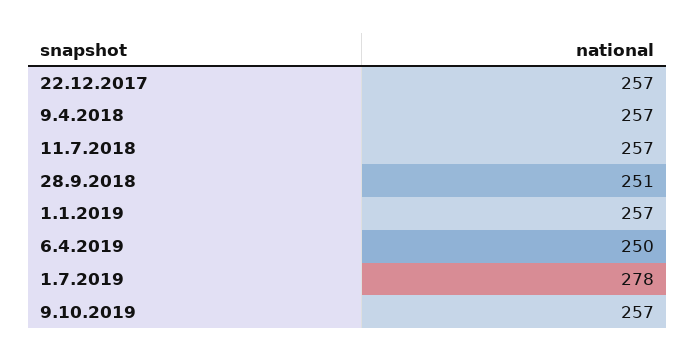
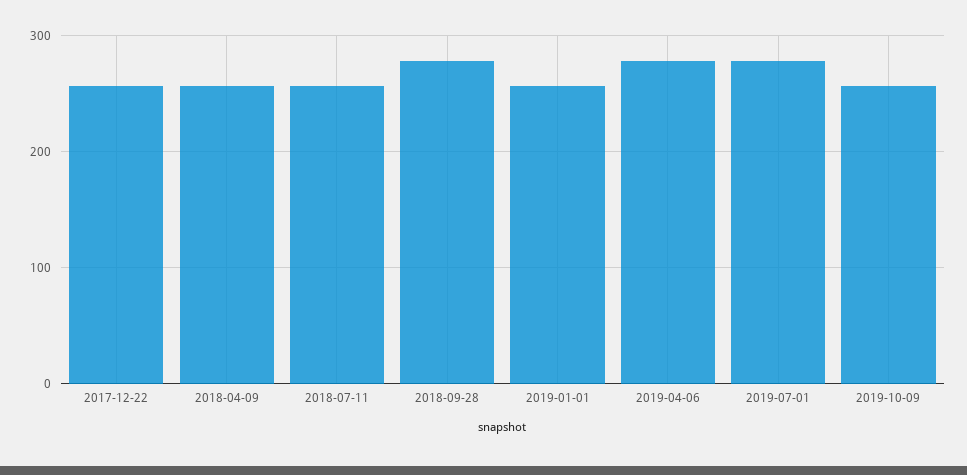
  {
    "22.12.2017": 257,
    "9.4.2018": 257,
    "11.7.2018": 257,
-   "28.9.2018": 251,
+   "28.9.2018": 280,
    "1.1.2019": 257,
-   "6.4.2019": 250,
+   "6.4.2019": 280,
    "1.7.2019": 278,
    "9.10.2019": 257
  }

